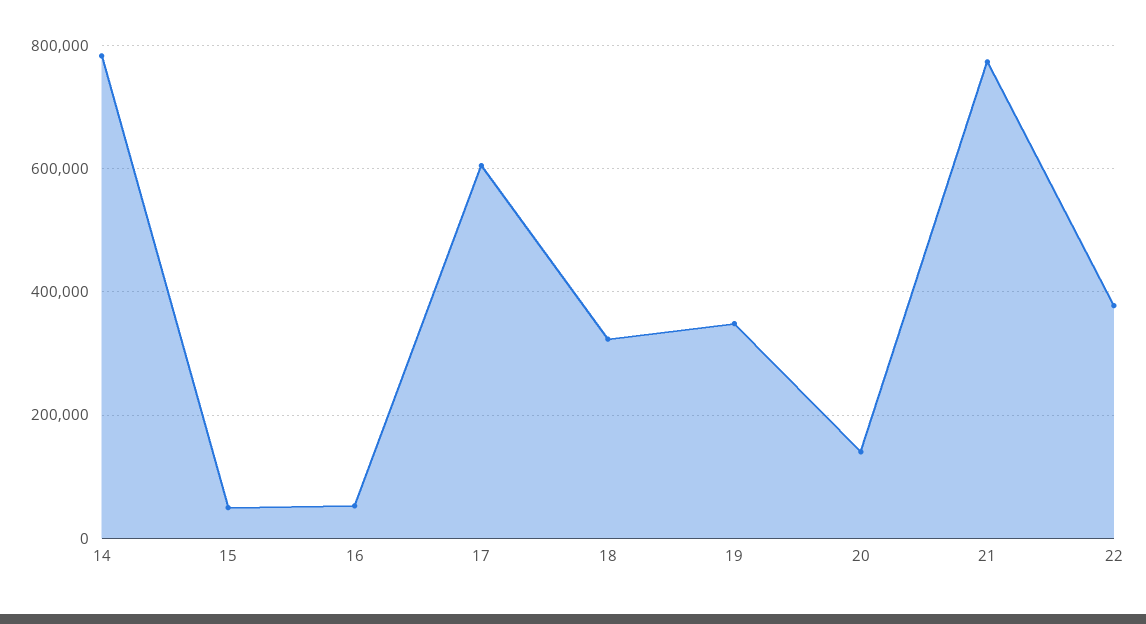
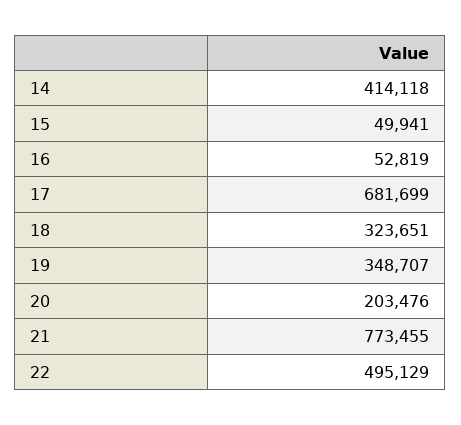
  {
-   "14": 780000,
+   "14": 414118,
    "15": 49941,
    "16": 52819,
-   "17": 600000,
+   "17": 681699,
    "18": 323651,
    "19": 348707,
-   "20": 140000,
+   "20": 203476,
    "21": 773455,
-   "22": 380000
+   "22": 495129
  }

